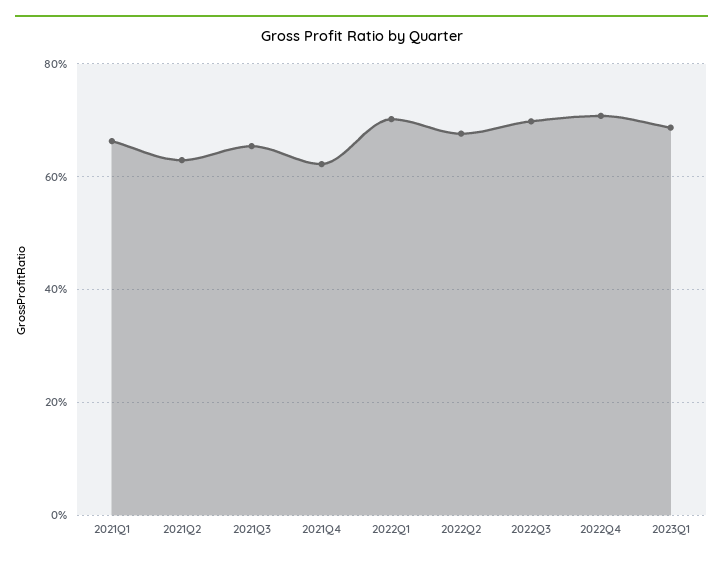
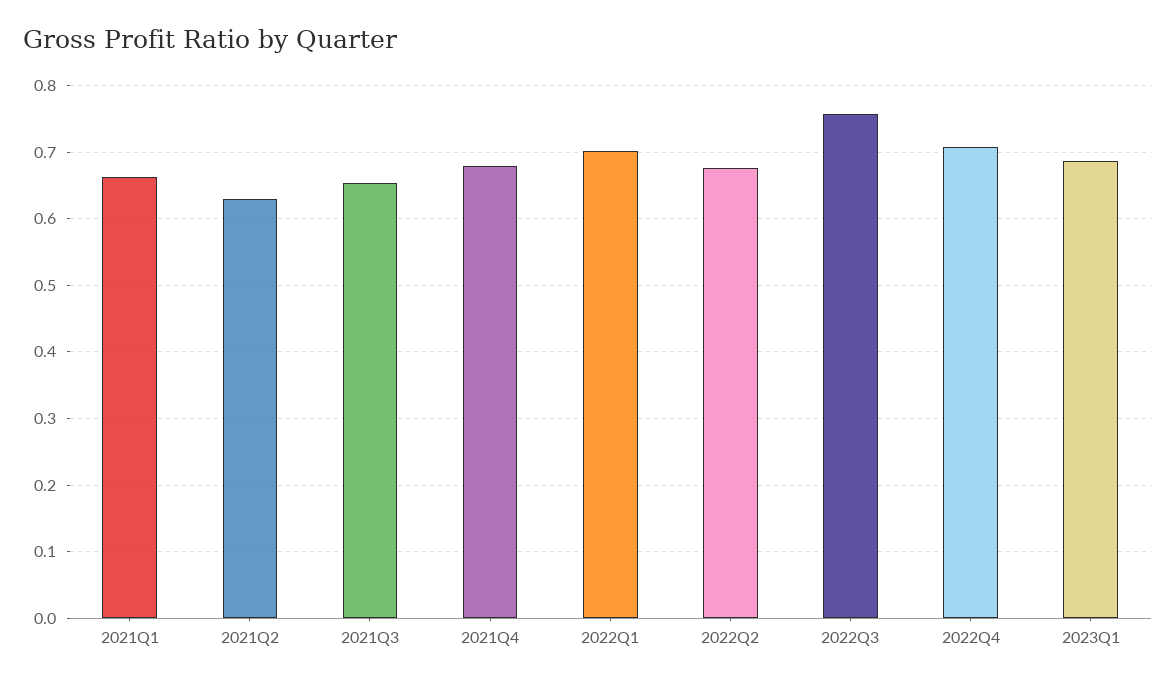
  {
    "2021Q1": 0.66,
    "2021Q2": 0.63,
    "2021Q3": 0.65,
-   "2021Q4": 0.62,
+   "2021Q4": 0.68,
    "2022Q1": 0.7,
    "2022Q2": 0.68,
-   "2022Q3": 0.7,
+   "2022Q3": 0.76,
    "2022Q4": 0.71,
    "2023Q1": 0.69
  }

